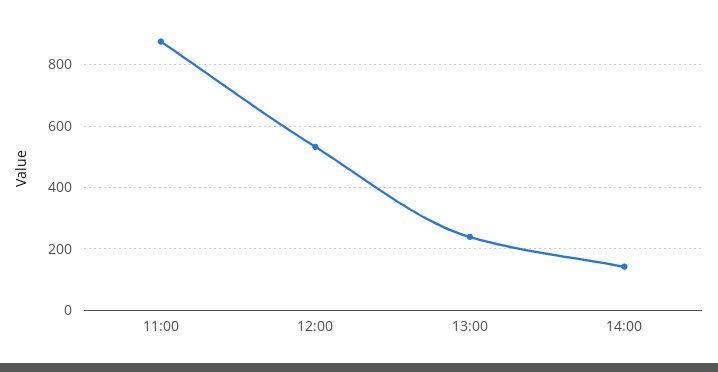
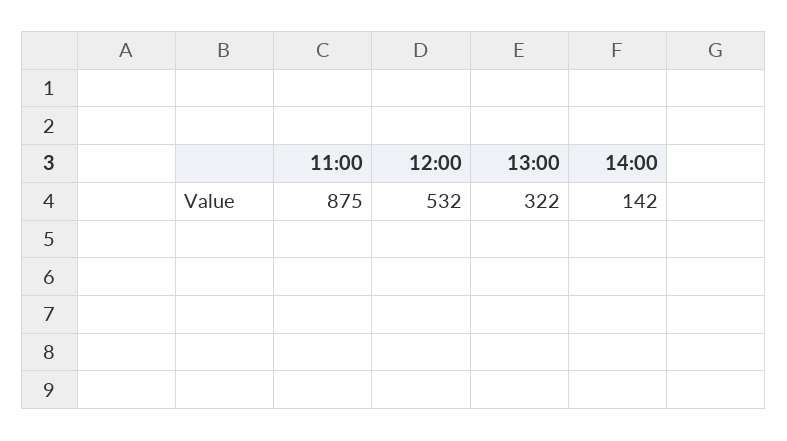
  {
    "11:00": 875,
    "12:00": 532,
-   "13:00": 240,
+   "13:00": 322,
    "14:00": 142
  }

